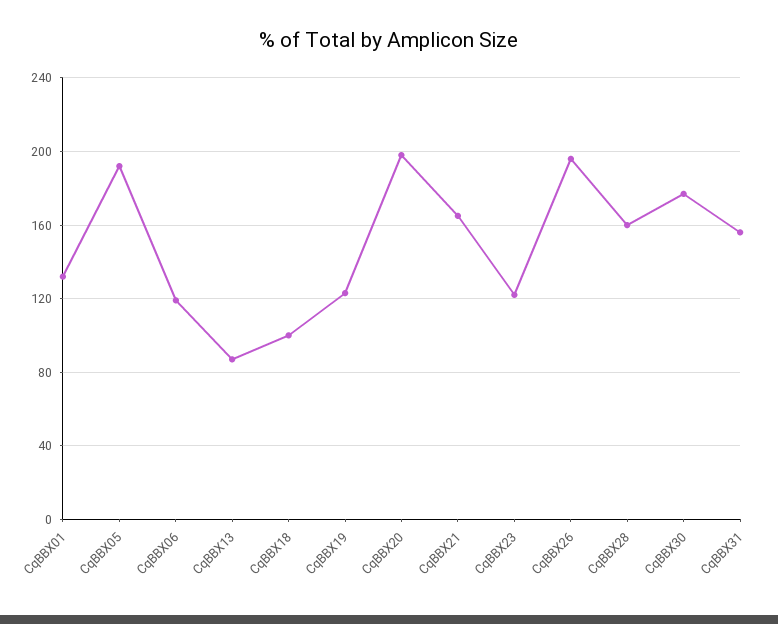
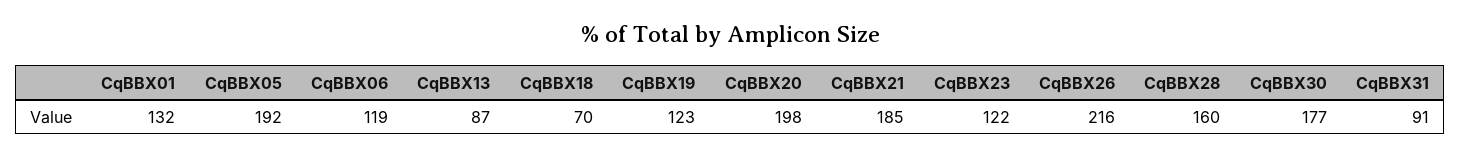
  {
    "CqBBX01": 132,
    "CqBBX05": 192,
    "CqBBX06": 119,
    "CqBBX13": 87,
-   "CqBBX18": 100,
+   "CqBBX18": 70,
    "CqBBX19": 123,
    "CqBBX20": 198,
-   "CqBBX21": 165,
+   "CqBBX21": 185,
    "CqBBX23": 122,
-   "CqBBX26": 195,
+   "CqBBX26": 216,
    "CqBBX28": 160,
    "CqBBX30": 177,
-   "CqBBX31": 155
+   "CqBBX31": 91
  }

